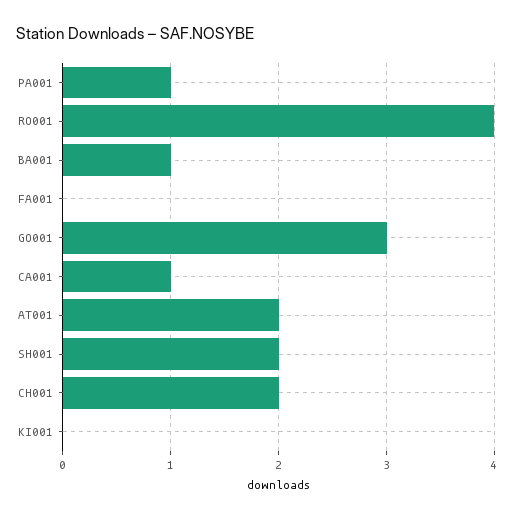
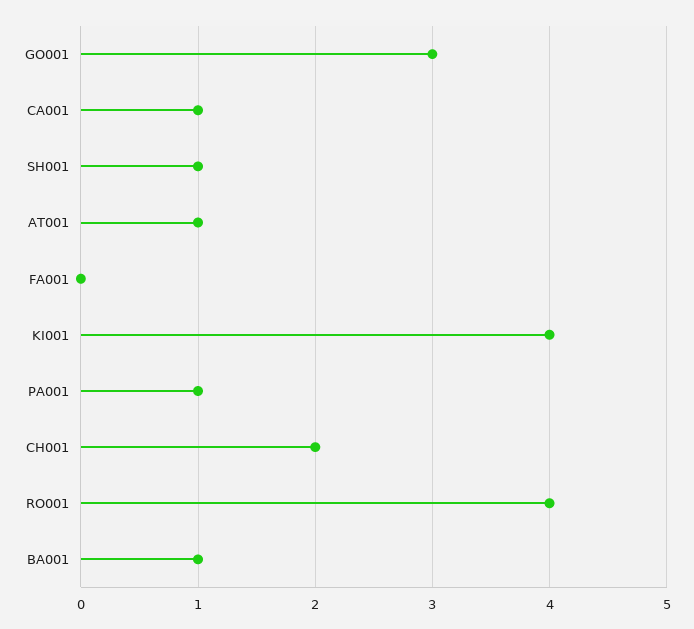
  {
    "PA001": 1,
    "RO001": 4,
    "BA001": 1,
    "FA001": 0,
    "GO001": 3,
    "CA001": 1,
-   "AT001": 2,
+   "AT001": 1,
-   "SH001": 2,
+   "SH001": 1,
    "CH001": 2,
-   "KI001": 0
+   "KI001": 4
  }

